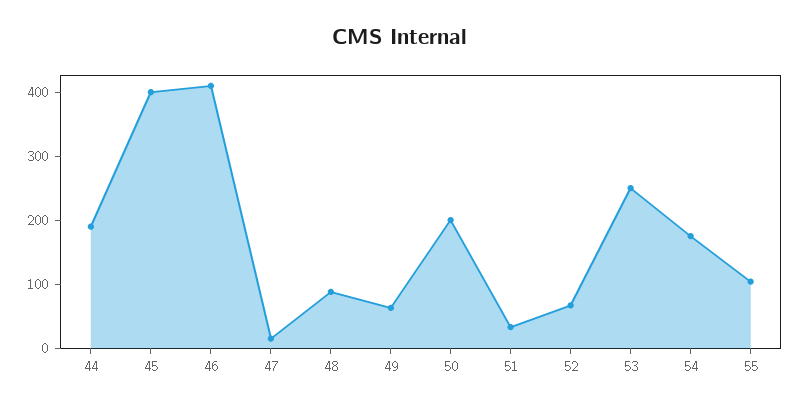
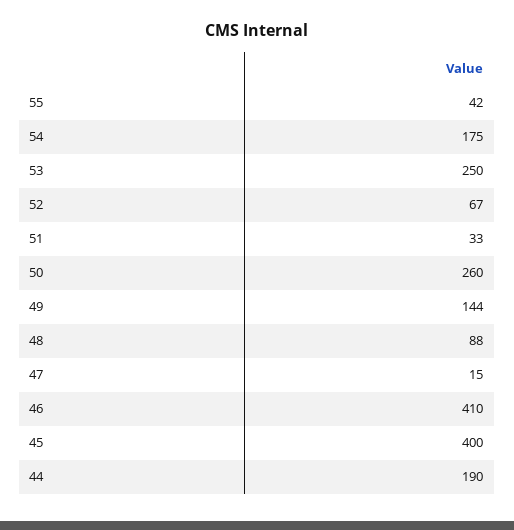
  {
    "44": 190,
    "45": 400,
    "46": 410,
    "47": 15,
    "48": 88,
-   "49": 60,
+   "49": 144,
-   "50": 200,
+   "50": 260,
    "51": 33,
    "52": 67,
    "53": 250,
    "54": 175,
-   "55": 100
+   "55": 42
  }

